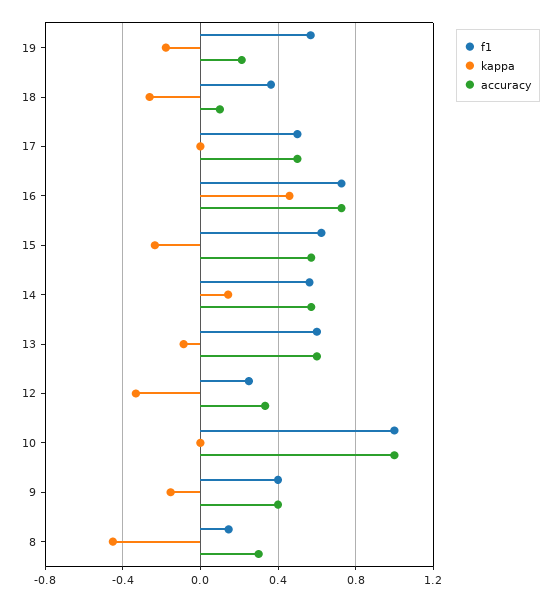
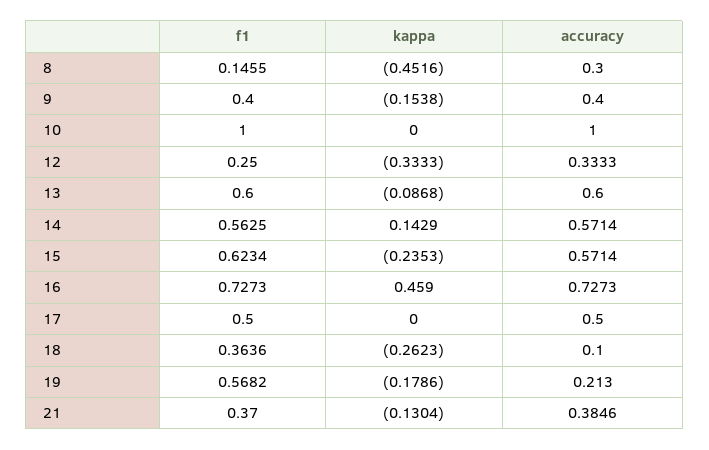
  {
    "f1": {
      "19": 0.5682,
      "18": 0.3636,
      "17": 0.5,
      "16": 0.7273,
      "15": 0.6234,
      "14": 0.5625,
      "13": 0.6,
      "12": 0.25,
      "10": 1,
      "9": 0.4,
-     "8": 0.1455
+     "8": 0.1455,
+     "21": 0.37
    },
    "kappa": {
      "19": -0.1786,
      "18": -0.2623,
      "17": 0,
      "16": 0.459,
      "15": -0.2353,
      "14": 0.1429,
      "13": -0.0868,
      "12": -0.3333,
      "10": 0,
      "9": -0.1538,
-     "8": -0.4516
+     "8": -0.4516,
+     "21": -0.1304
    },
    "accuracy": {
      "19": 0.213,
      "18": 0.1,
      "17": 0.5,
      "16": 0.7273,
      "15": 0.5714,
      "14": 0.5714,
      "13": 0.6,
      "12": 0.3333,
      "10": 1,
      "9": 0.4,
-     "8": 0.3
+     "8": 0.3,
+     "21": 0.3846
    }
  }

